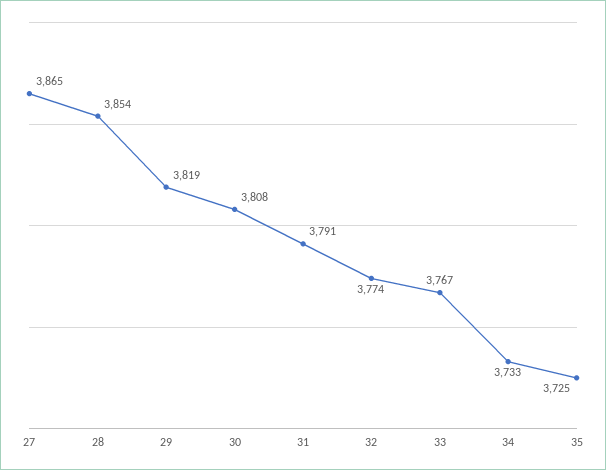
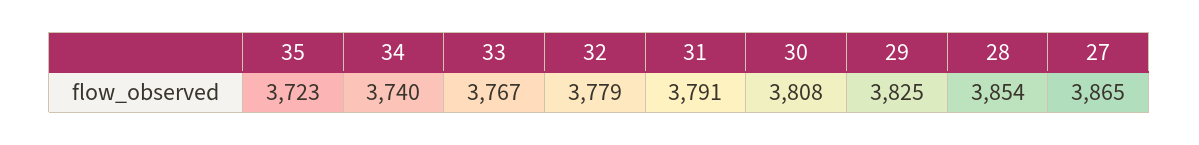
  {
    "27": 3865,
    "28": 3854,
-   "29": 3819,
+   "29": 3825,
    "30": 3808,
    "31": 3791,
-   "32": 3774,
+   "32": 3779,
    "33": 3767,
-   "34": 3733,
+   "34": 3740,
-   "35": 3725
+   "35": 3723
  }

